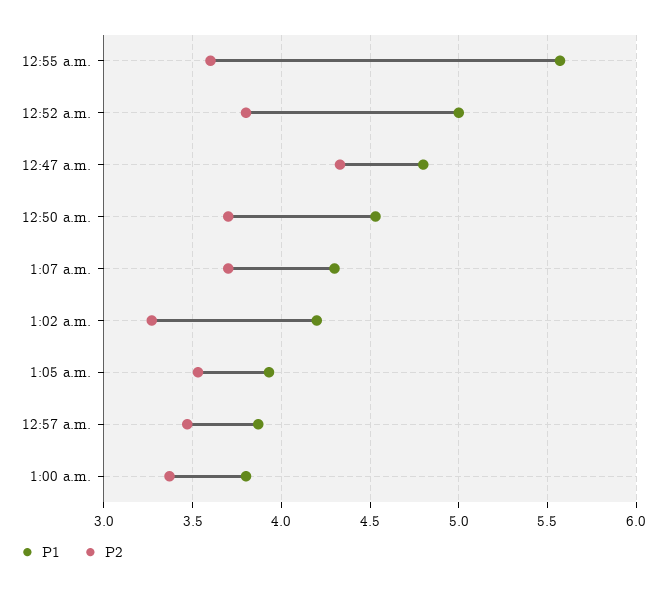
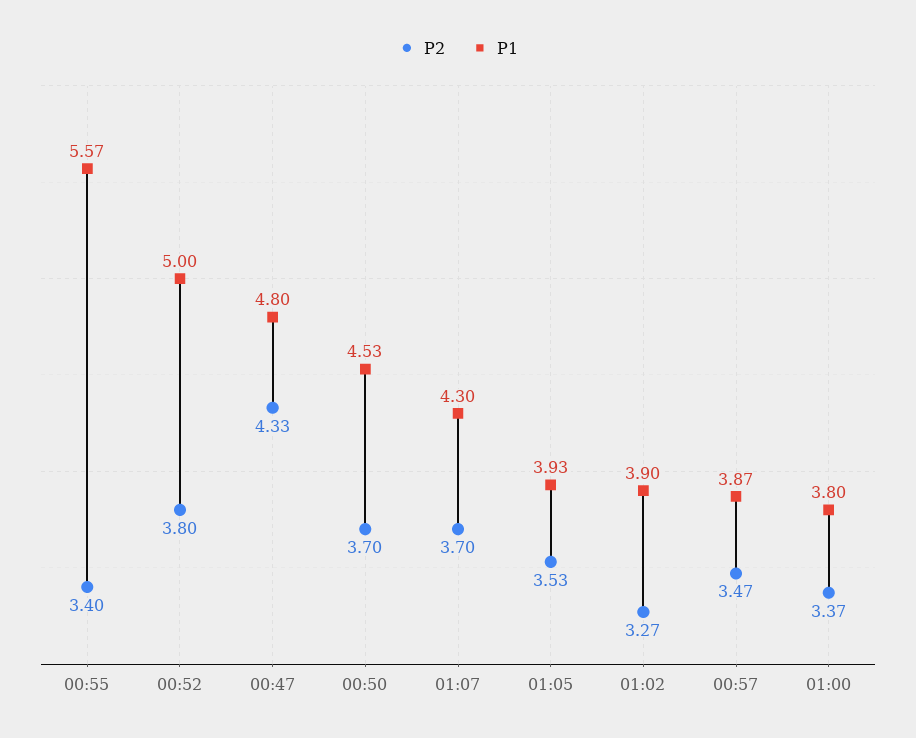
  {
    "P1": {
      "12:55 a.m.": 5.57,
      "12:52 a.m.": 5,
      "12:47 a.m.": 4.8,
      "12:50 a.m.": 4.53,
      "1:07 a.m.": 4.3,
-     "1:02 a.m.": 4.2,
+     "1:02 a.m.": 3.9,
      "1:05 a.m.": 3.93,
      "12:57 a.m.": 3.87,
      "1:00 a.m.": 3.8
    },
    "P2": {
-     "12:55 a.m.": 3.6,
+     "12:55 a.m.": 3.4,
      "12:52 a.m.": 3.8,
      "12:47 a.m.": 4.33,
      "12:50 a.m.": 3.7,
      "1:07 a.m.": 3.7,
      "1:02 a.m.": 3.27,
      "1:05 a.m.": 3.53,
      "12:57 a.m.": 3.47,
      "1:00 a.m.": 3.37
    }
  }

